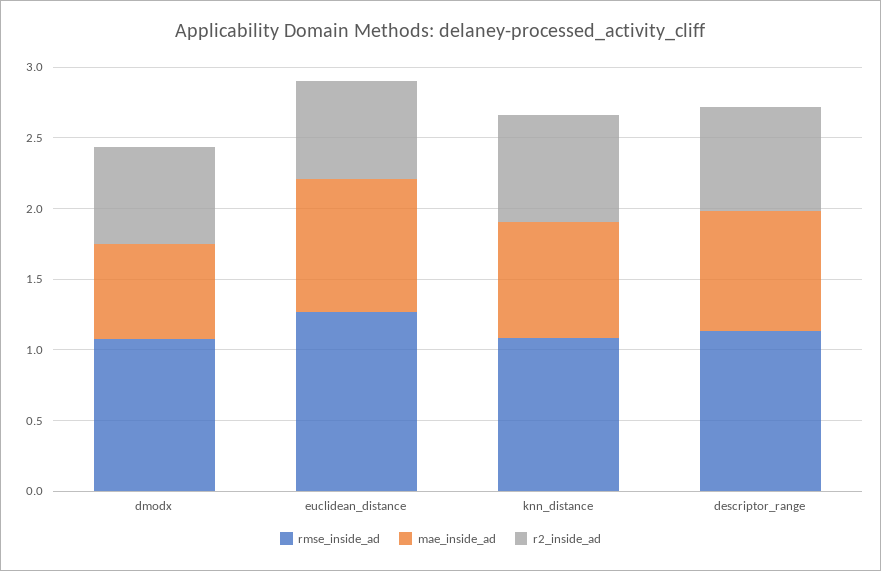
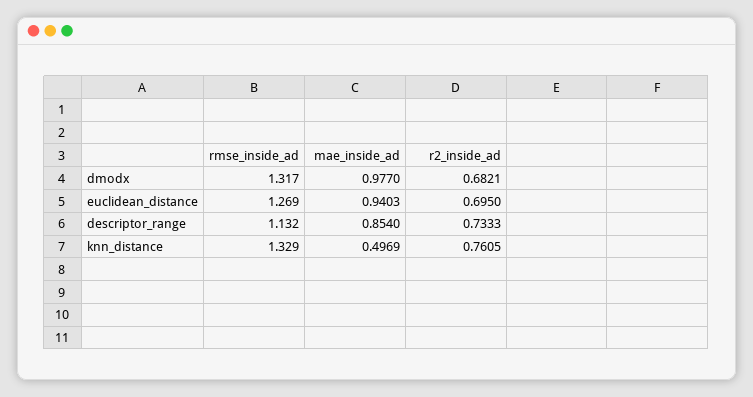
  {
    "rmse_inside_ad": {
-     "dmodx": 1.1,
+     "dmodx": 1.317,
      "euclidean_distance": 1.269,
-     "knn_distance": 1.1,
+     "knn_distance": 1.329,
      "descriptor_range": 1.132
    },
    "mae_inside_ad": {
-     "dmodx": 0.7,
+     "dmodx": 0.977,
      "euclidean_distance": 0.9403,
-     "knn_distance": 0.8,
+     "knn_distance": 0.4969,
      "descriptor_range": 0.854
    },
    "r2_inside_ad": {
      "dmodx": 0.6821,
      "euclidean_distance": 0.695,
      "knn_distance": 0.7605,
      "descriptor_range": 0.7333
    }
  }

